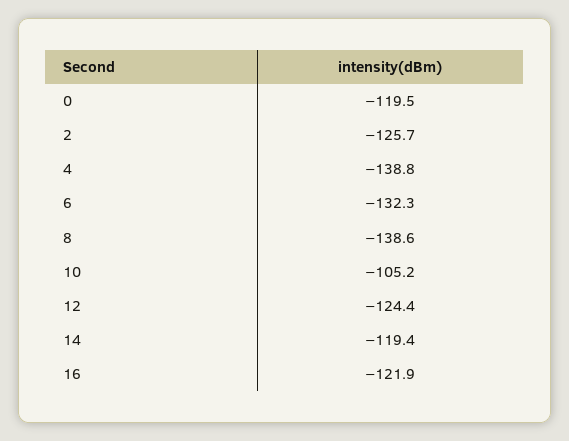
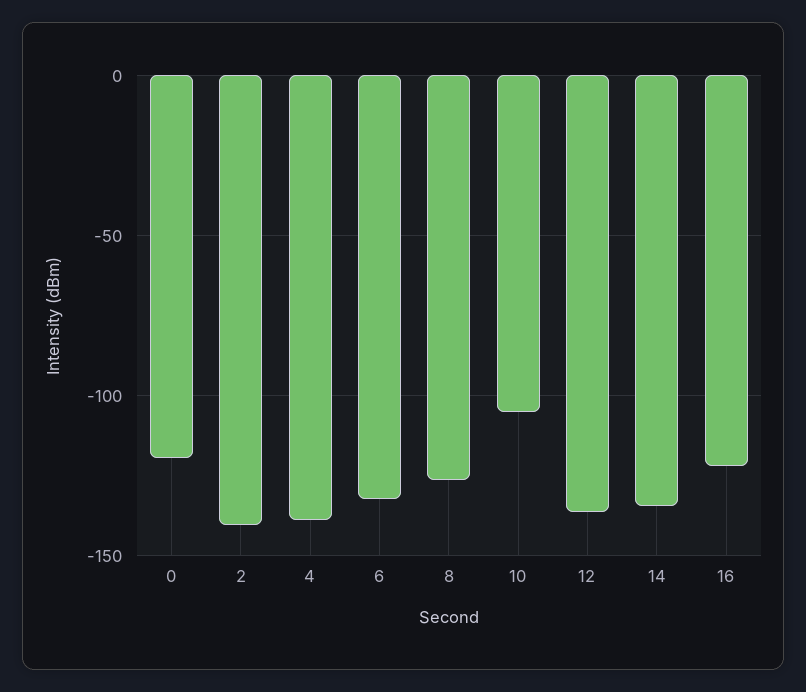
  {
    "0": -119.5,
-   "2": -125.7,
+   "2": -140,
    "4": -138.8,
    "6": -132.3,
-   "8": -138.6,
+   "8": -125,
    "10": -105.2,
-   "12": -124.4,
+   "12": -135,
-   "14": -119.4,
+   "14": -135,
    "16": -121.9
  }

